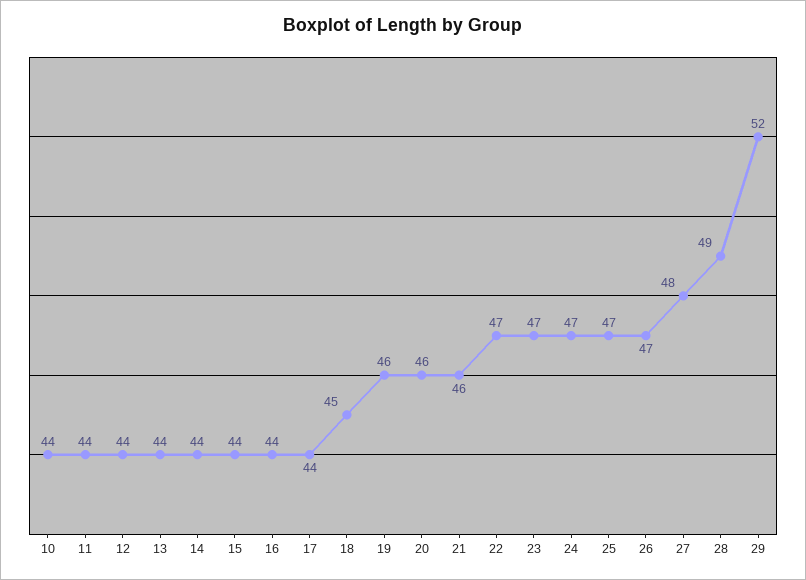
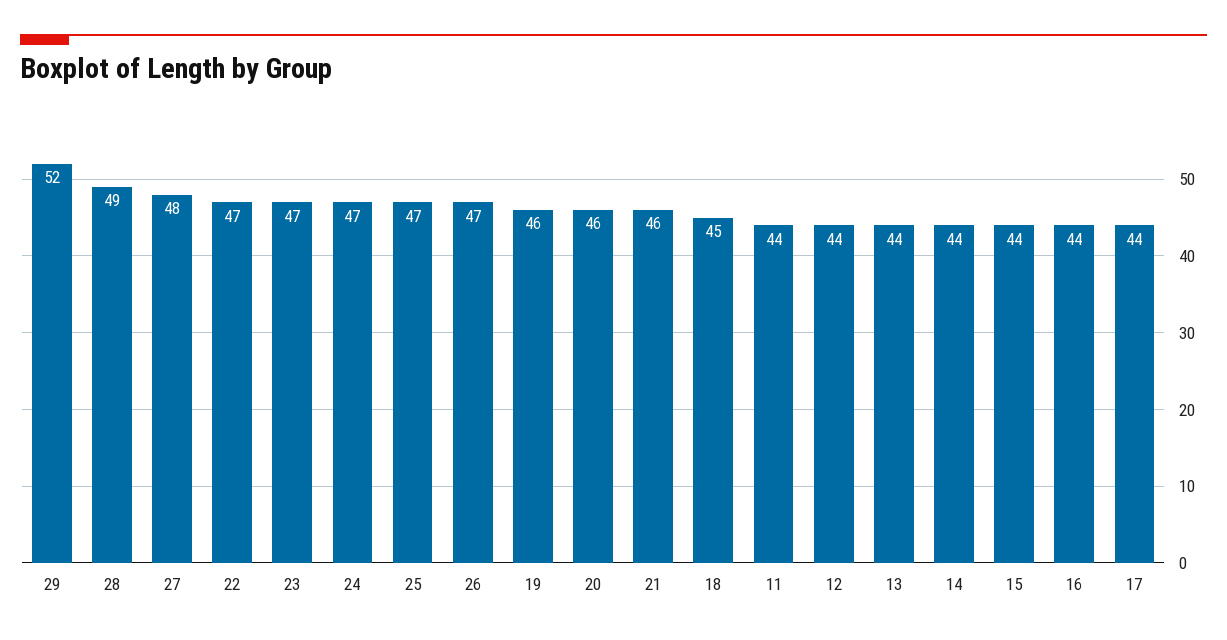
  {
-   "10": 44,
    "11": 44,
    "12": 44,
    "13": 44,
    "14": 44,
    "15": 44,
    "16": 44,
    "17": 44,
    "18": 45,
    "19": 46,
    "20": 46,
    "21": 46,
    "22": 47,
    "23": 47,
    "24": 47,
    "25": 47,
    "26": 47,
    "27": 48,
    "28": 49,
    "29": 52
  }

